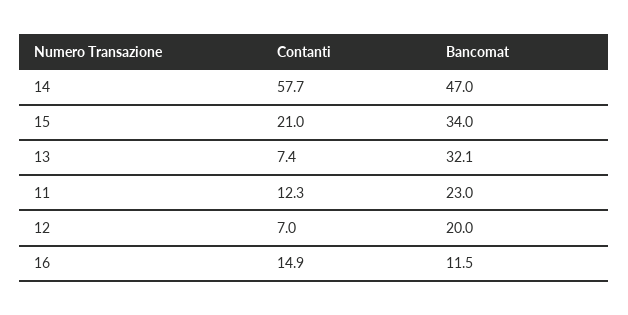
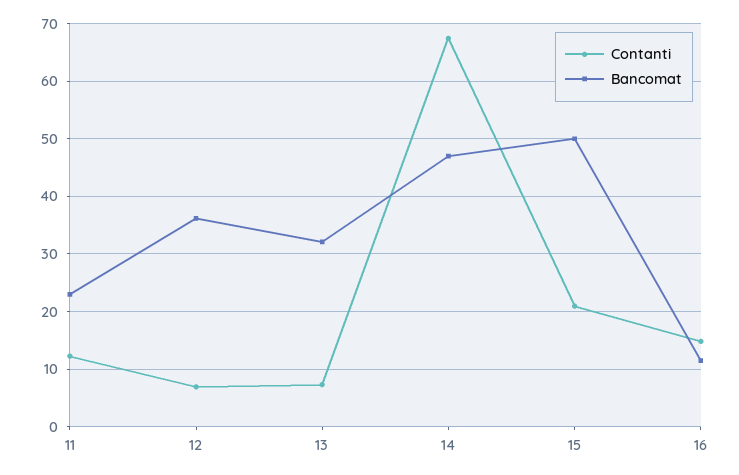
  {
    "Contanti": {
-     "14": 57.7,
+     "14": 68,
      "15": 21,
      "13": 7.4,
      "11": 12.3,
      "12": 7,
      "16": 14.9
    },
    "Bancomat": {
      "14": 47,
-     "15": 34,
+     "15": 50,
      "13": 32.1,
      "11": 23,
-     "12": 20,
+     "12": 36,
      "16": 11.5
    }
  }

